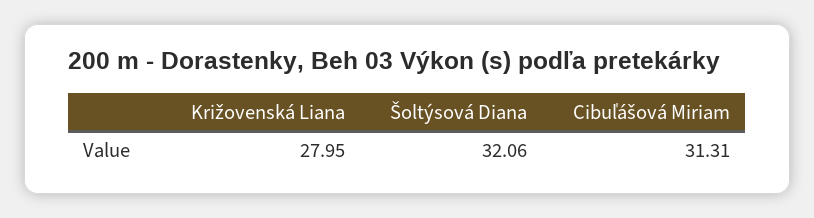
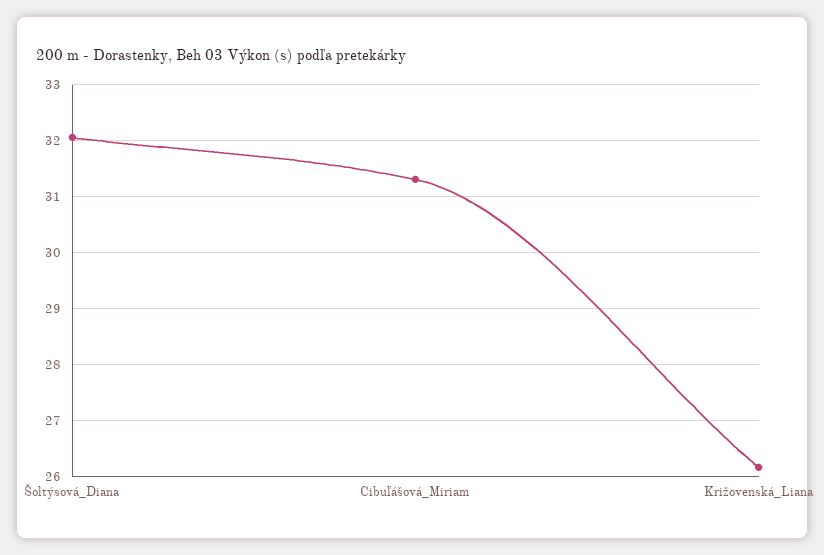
  {
-   "Križovenská Liana": 27.95,
+   "Križovenská Liana": 26.2,
    "Šoltýsová Diana": 32.06,
    "Cibuľášová Miriam": 31.31
  }

